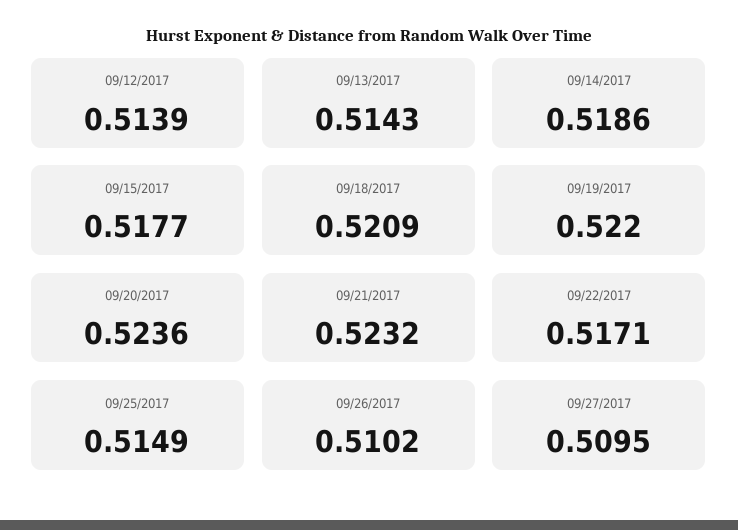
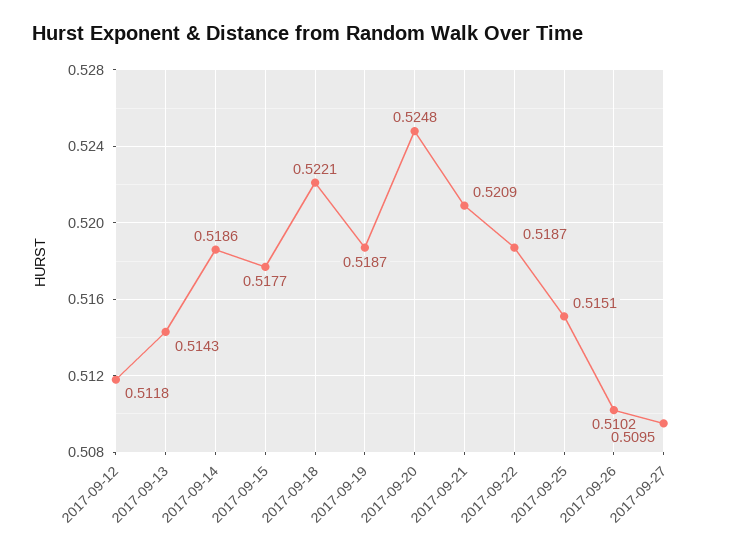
  {
-   "09/12/2017": 0.5139,
+   "09/12/2017": 0.5118,
    "09/13/2017": 0.5143,
    "09/14/2017": 0.5186,
    "09/15/2017": 0.5177,
-   "09/18/2017": 0.5209,
+   "09/18/2017": 0.5221,
-   "09/19/2017": 0.522,
+   "09/19/2017": 0.5187,
-   "09/20/2017": 0.5236,
+   "09/20/2017": 0.5248,
-   "09/21/2017": 0.5232,
+   "09/21/2017": 0.5209,
-   "09/22/2017": 0.5171,
+   "09/22/2017": 0.5187,
-   "09/25/2017": 0.5149,
+   "09/25/2017": 0.5151,
    "09/26/2017": 0.5102,
    "09/27/2017": 0.5095
  }

